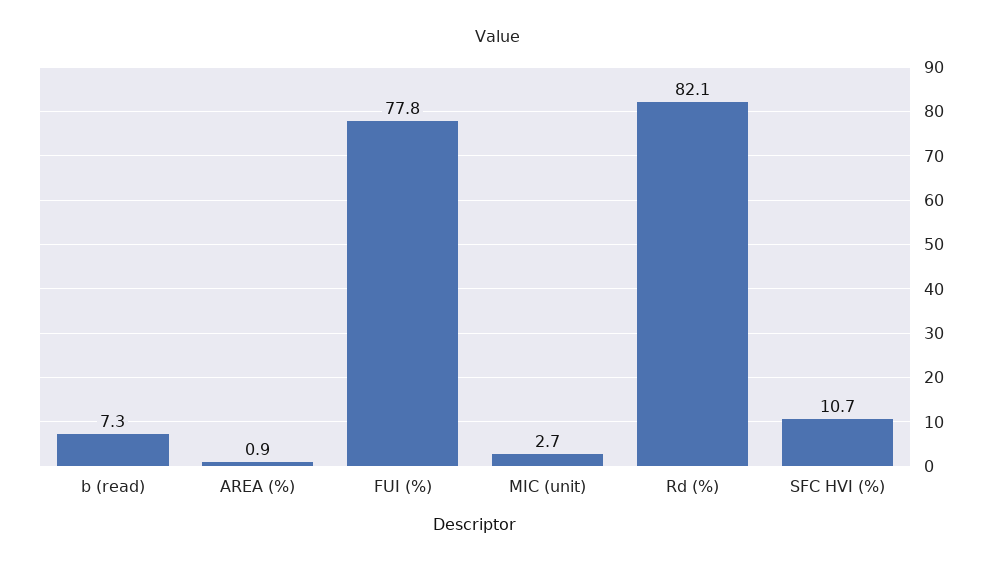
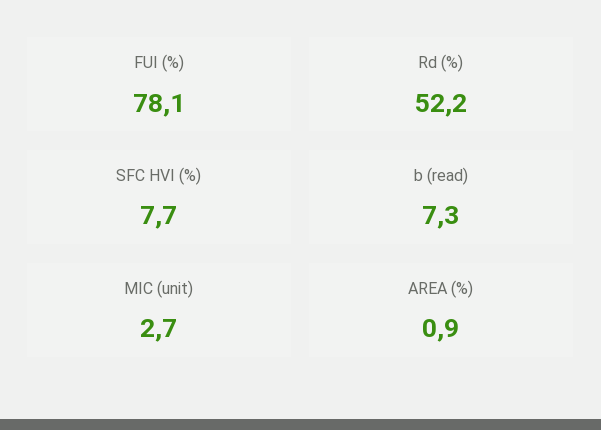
  {
    "b (read)": 7.3,
    "AREA (%)": 0.9,
-   "FUI (%)": 77.8,
+   "FUI (%)": 78.1,
    "MIC (unit)": 2.7,
-   "Rd (%)": 82.1,
+   "Rd (%)": 52.2,
-   "SFC HVI (%)": 10.7
+   "SFC HVI (%)": 7.7
  }

